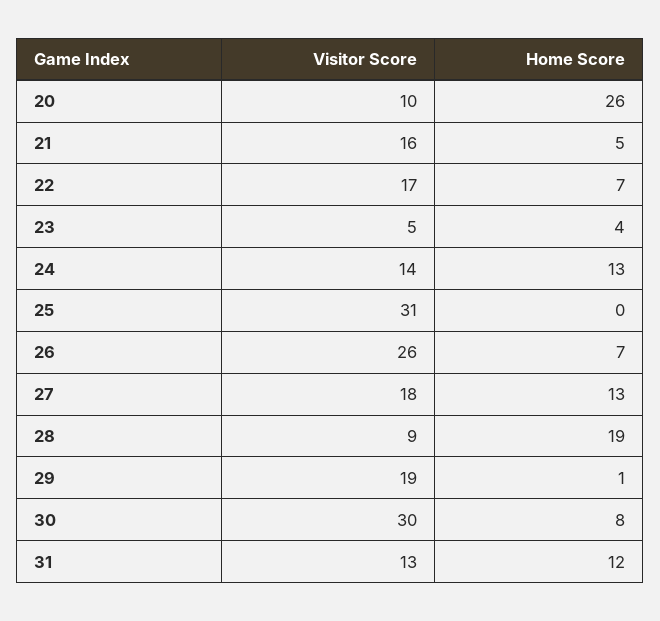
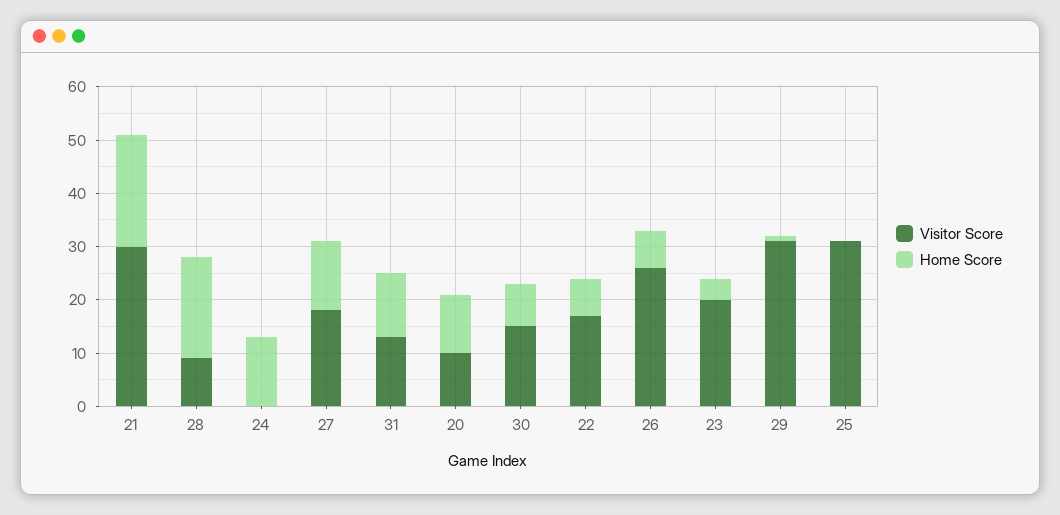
  {
    "Visitor Score": {
      "20": 10,
-     "21": 16,
+     "21": 30,
      "22": 17,
-     "23": 5,
+     "23": 20,
-     "24": 14,
+     "24": 0,
      "25": 31,
      "26": 26,
      "27": 18,
      "28": 9,
-     "29": 19,
+     "29": 30,
-     "30": 30,
+     "30": 15,
      "31": 13
    },
    "Home Score": {
-     "20": 26,
+     "20": 10,
-     "21": 5,
+     "21": 20,
      "22": 7,
      "23": 4,
      "24": 13,
      "25": 0,
      "26": 7,
      "27": 13,
      "28": 19,
      "29": 1,
      "30": 8,
      "31": 12
    }
  }

